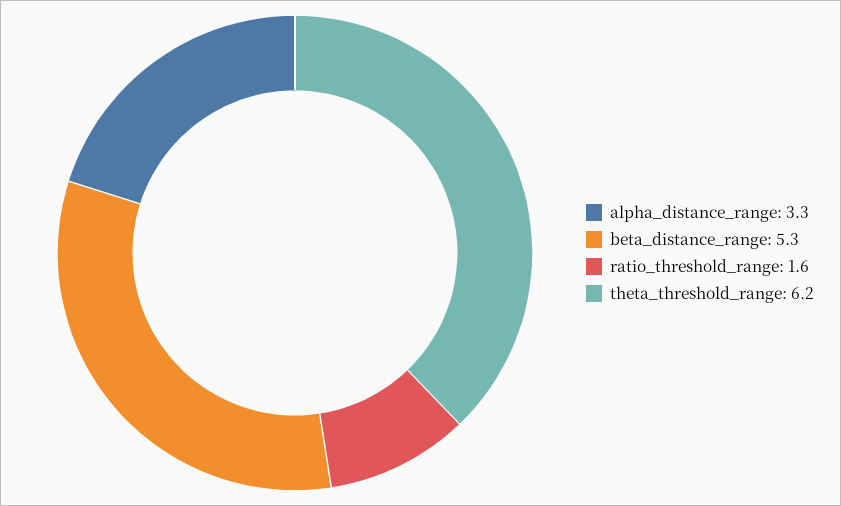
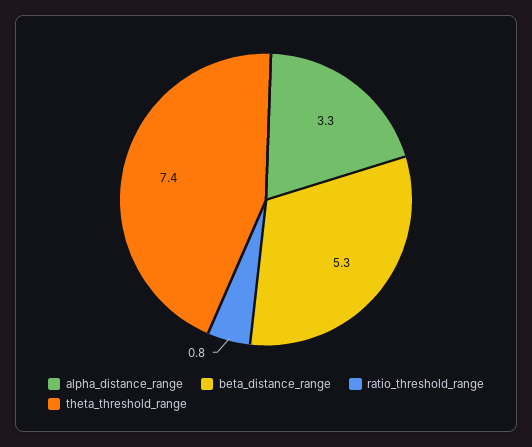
  {
    "alpha_distance_range": 3.3,
    "beta_distance_range": 5.3,
-   "ratio_threshold_range": 1.6,
+   "ratio_threshold_range": 0.8,
-   "theta_threshold_range": 6.2
+   "theta_threshold_range": 7.4
  }

